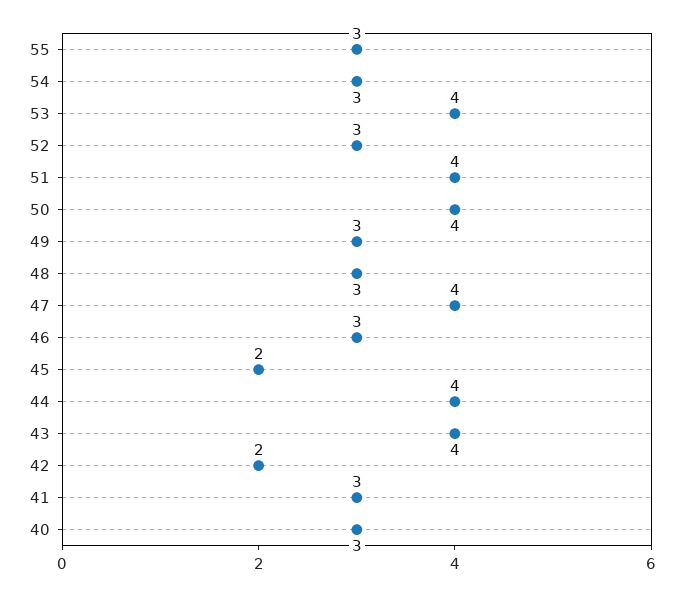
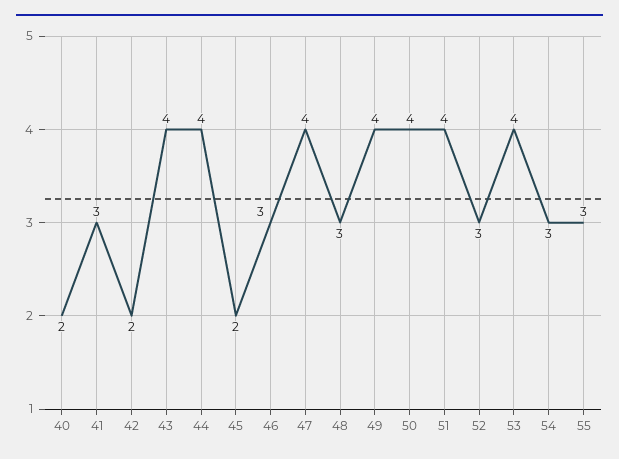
  {
    "55": 3,
    "54": 3,
    "53": 4,
    "52": 3,
    "51": 4,
    "50": 4,
-   "49": 3,
+   "49": 4,
    "48": 3,
    "47": 4,
    "46": 3,
    "45": 2,
    "44": 4,
    "43": 4,
    "42": 2,
    "41": 3,
-   "40": 3
+   "40": 2
  }

